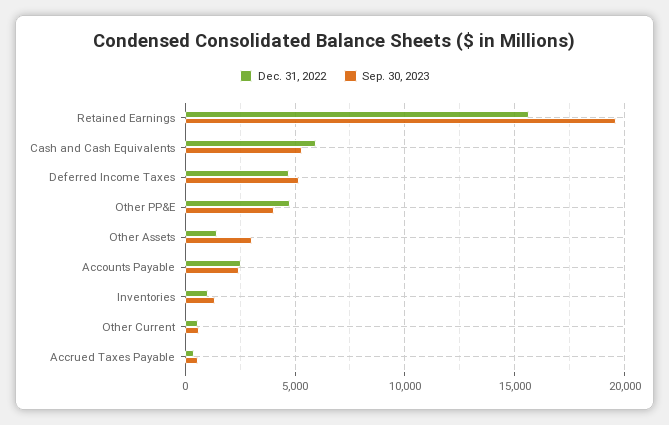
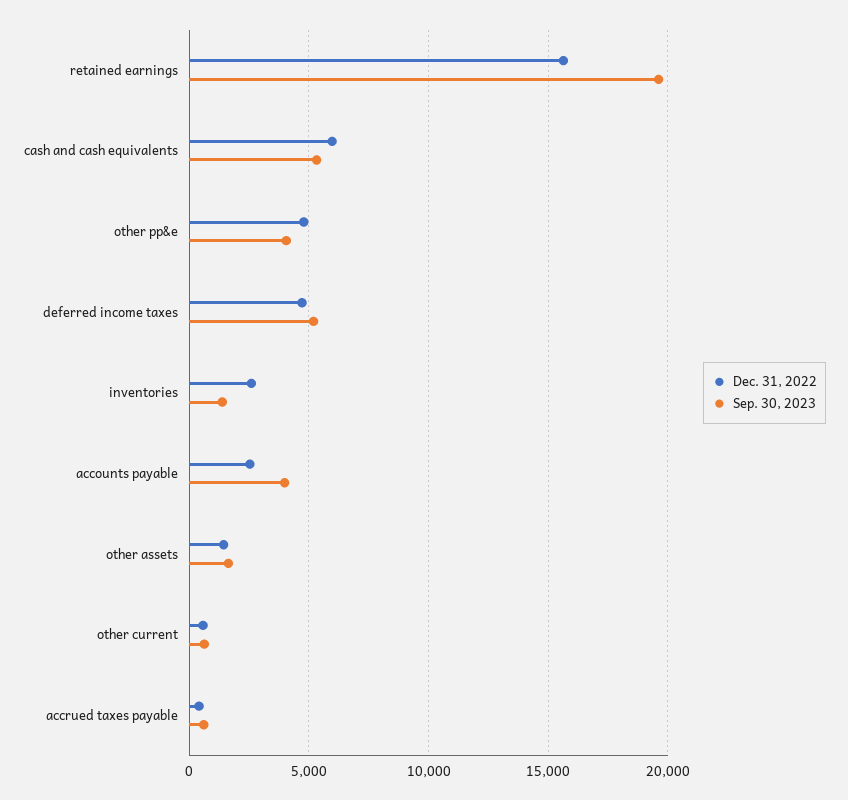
  {
    "Dec. 31, 2022": {
      "Retained Earnings": 15500,
      "Cash and Cash Equivalents": 6000,
      "Deferred Income Taxes": 4500,
      "Other PP&E": 5000,
      "Other Assets": 1500,
      "Accounts Payable": 2500,
-     "Inventories": 1000,
+     "Inventories": 2500,
      "Other Current": 500,
      "Accrued Taxes Payable": 500
    },
    "Sep. 30, 2023": {
      "Retained Earnings": 19500,
      "Cash and Cash Equivalents": 5500,
      "Deferred Income Taxes": 5000,
      "Other PP&E": 4000,
-     "Other Assets": 3000,
+     "Other Assets": 1500,
-     "Accounts Payable": 2500,
+     "Accounts Payable": 4000,
      "Inventories": 1500,
      "Other Current": 500,
      "Accrued Taxes Payable": 500
    }
  }

